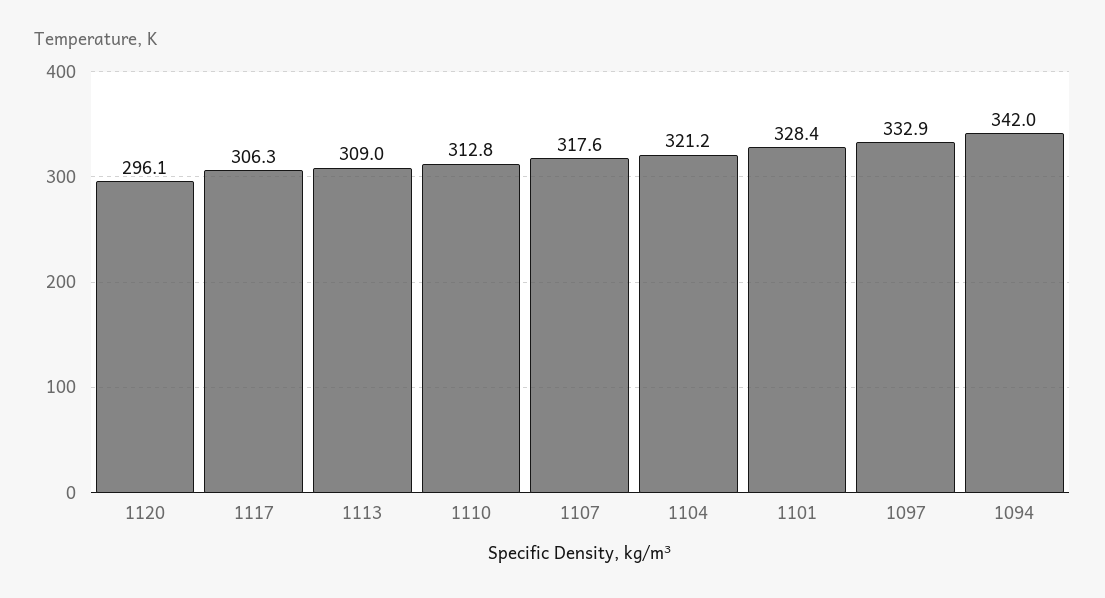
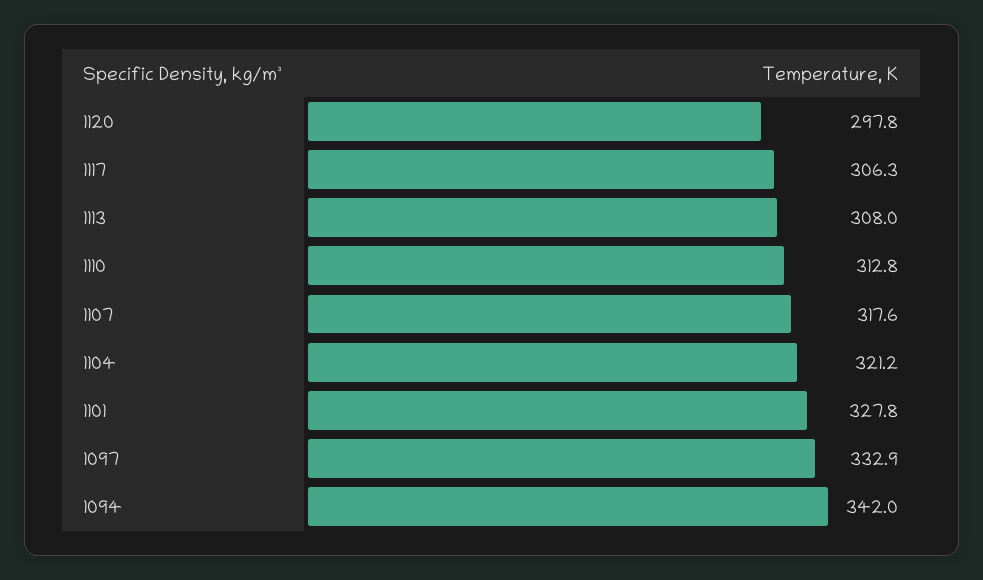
  {
-   "1120": 296.1,
+   "1120": 297.8,
    "1117": 306.3,
-   "1113": 309,
+   "1113": 308,
    "1110": 312.8,
    "1107": 317.6,
    "1104": 321.2,
-   "1101": 328.4,
+   "1101": 327.8,
    "1097": 332.9,
    "1094": 342
  }

